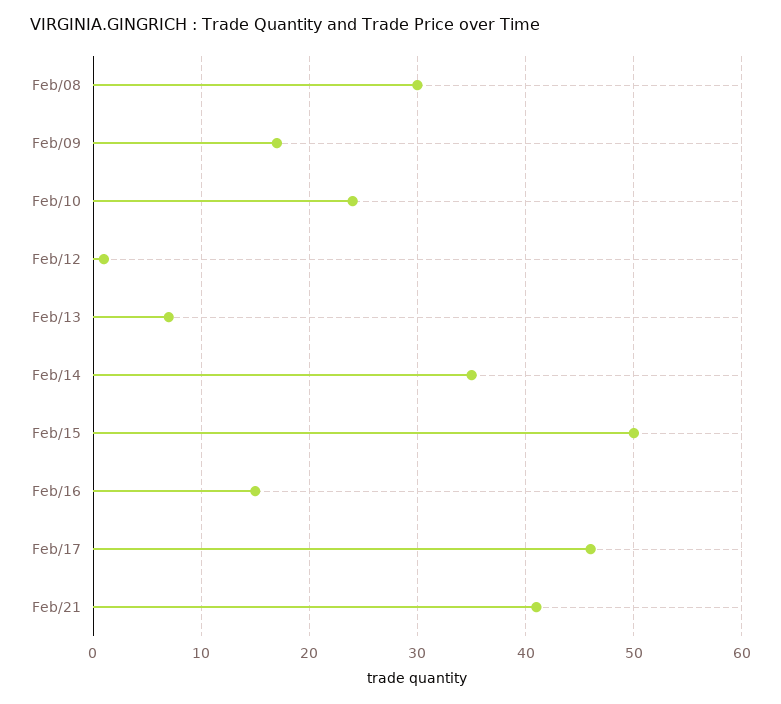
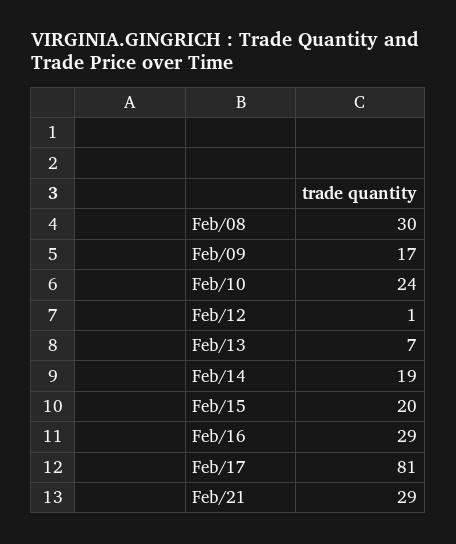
  {
    "Feb/08": 30,
    "Feb/09": 17,
    "Feb/10": 24,
    "Feb/12": 1,
    "Feb/13": 7,
-   "Feb/14": 35,
+   "Feb/14": 19,
-   "Feb/15": 50,
+   "Feb/15": 20,
-   "Feb/16": 15,
+   "Feb/16": 29,
-   "Feb/17": 46,
+   "Feb/17": 81,
-   "Feb/21": 41
+   "Feb/21": 29
  }

